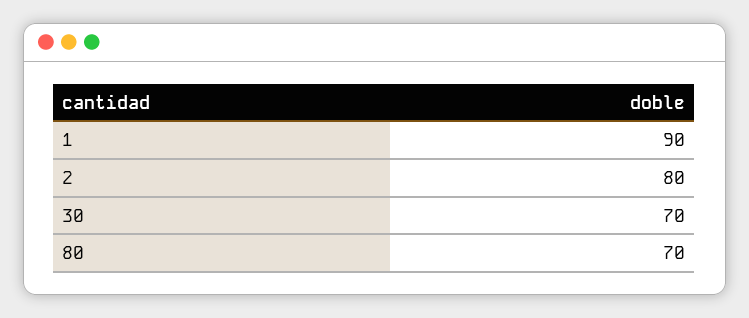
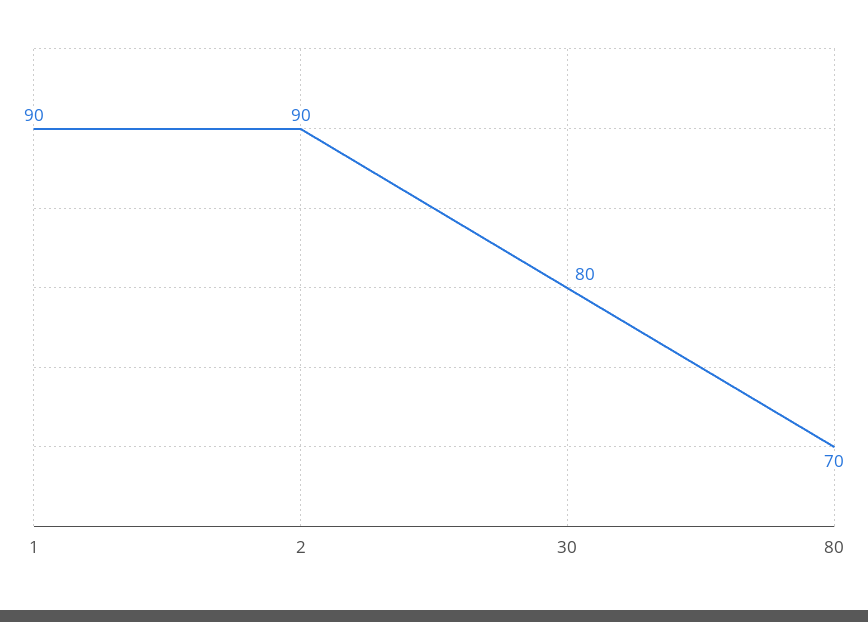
  {
    "1": 90,
-   "2": 80,
+   "2": 90,
-   "30": 70,
+   "30": 80,
    "80": 70
  }

